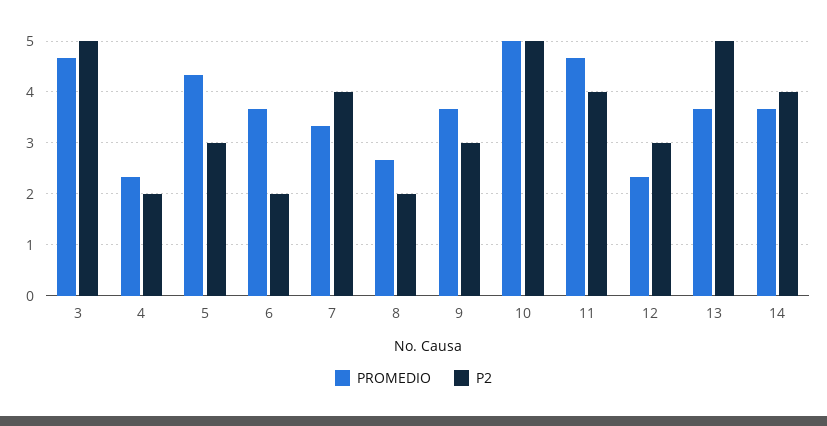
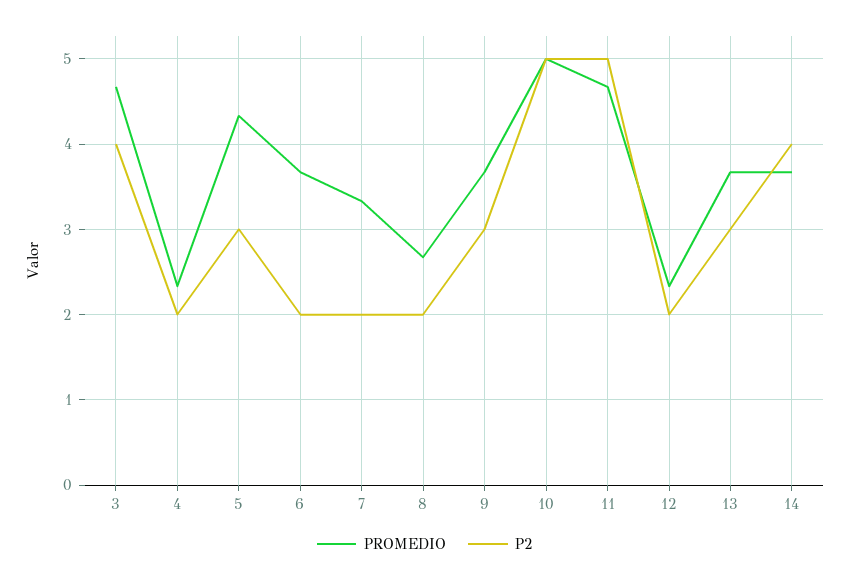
  {
    "PROMEDIO": {
      "3": 4.7,
      "4": 2.3,
      "5": 4.3,
      "6": 3.7,
      "7": 3.3,
      "8": 2.7,
      "9": 3.7,
      "10": 5,
      "11": 4.7,
      "12": 2.3,
      "13": 3.7,
      "14": 3.7
    },
    "P2": {
-     "3": 5,
+     "3": 4,
      "4": 2,
      "5": 3,
      "6": 2,
-     "7": 4,
+     "7": 2,
      "8": 2,
      "9": 3,
      "10": 5,
-     "11": 4,
+     "11": 5,
-     "12": 3,
+     "12": 2,
-     "13": 5,
+     "13": 3,
      "14": 4
    }
  }

